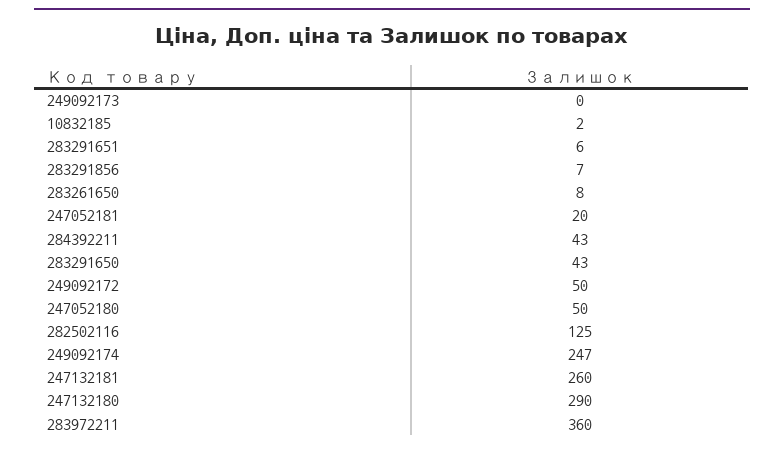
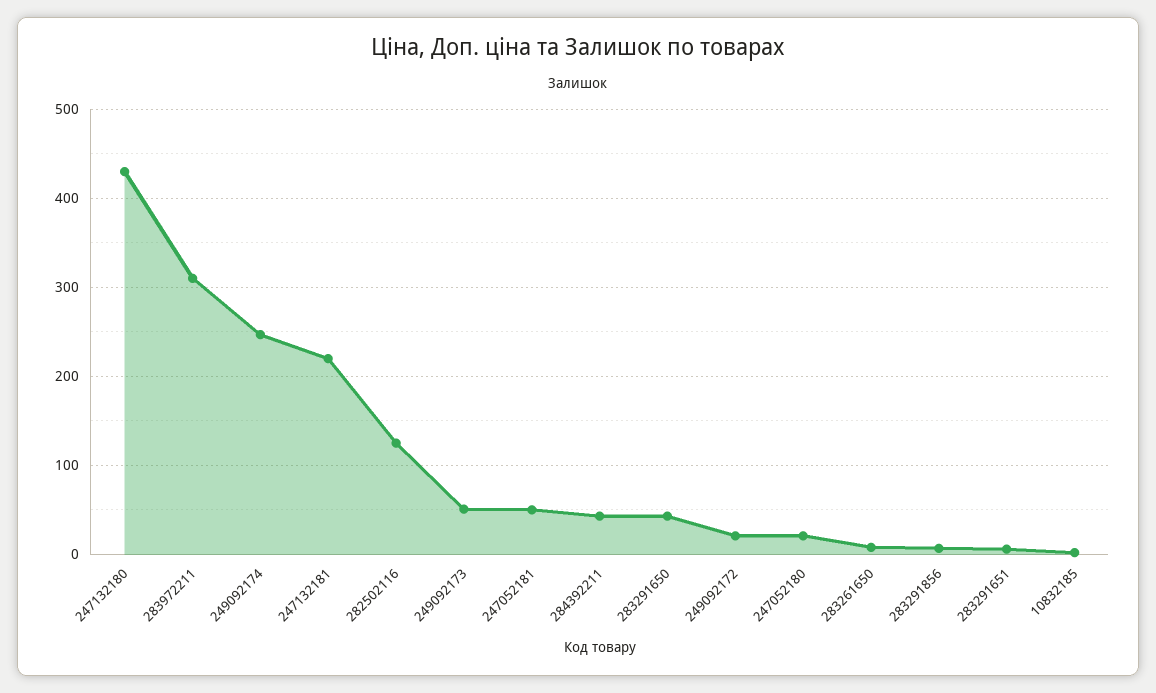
  {
-   "249092173": 0,
+   "249092173": 50,
    "10832185": 2,
    "283291651": 6,
    "283291856": 7,
    "283261650": 8,
-   "247052181": 20,
+   "247052181": 50,
    "284392211": 43,
    "283291650": 43,
-   "249092172": 50,
+   "249092172": 20,
-   "247052180": 50,
+   "247052180": 20,
    "282502116": 125,
    "249092174": 247,
-   "247132181": 260,
+   "247132181": 220,
-   "247132180": 290,
+   "247132180": 430,
-   "283972211": 360
+   "283972211": 310
  }

